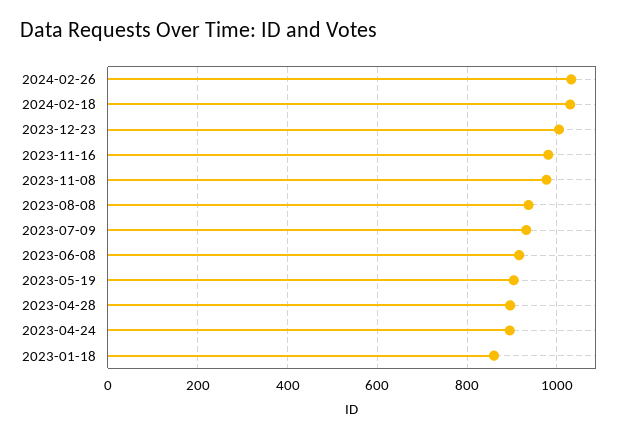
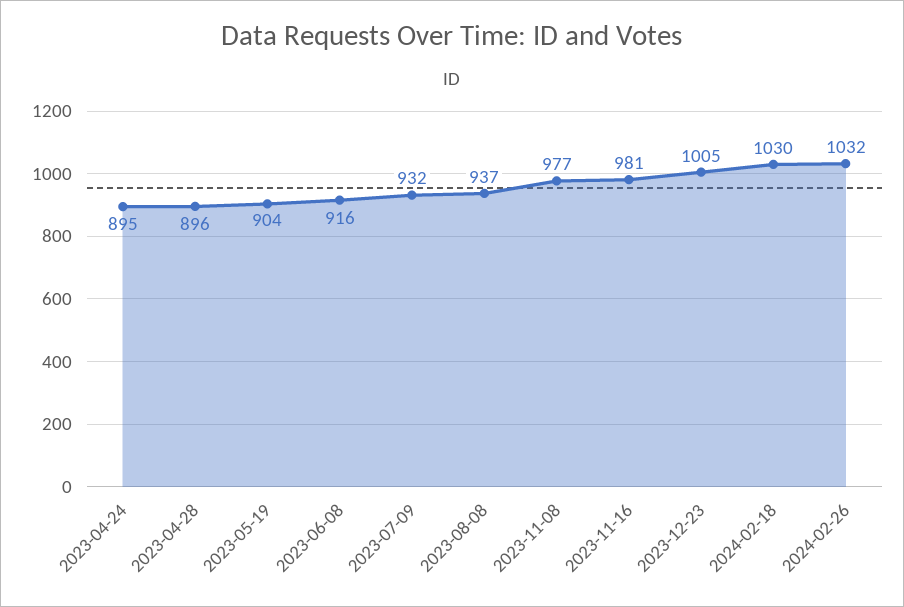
  {
    "2024-02-26": 1032,
    "2024-02-18": 1030,
    "2023-12-23": 1005,
    "2023-11-16": 981,
    "2023-11-08": 977,
    "2023-08-08": 937,
    "2023-07-09": 932,
    "2023-06-08": 916,
    "2023-05-19": 904,
    "2023-04-28": 896,
-   "2023-04-24": 895,
+   "2023-04-24": 895
-   "2023-01-18": 860
  }

